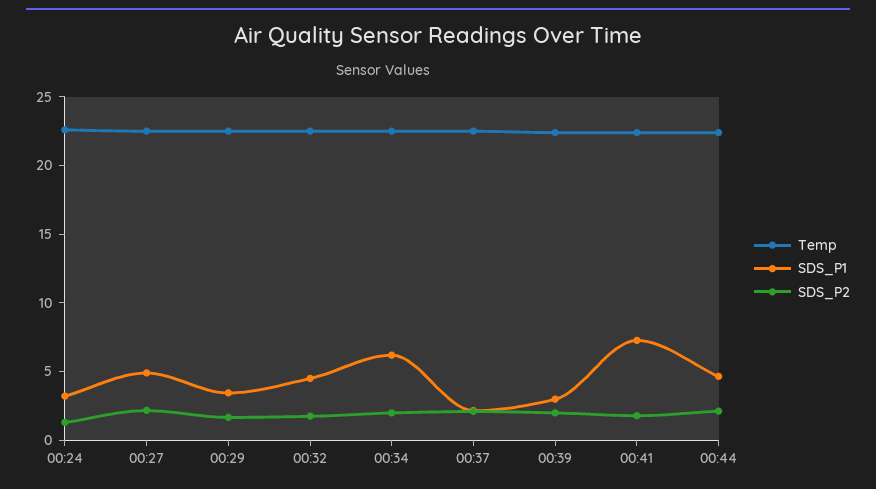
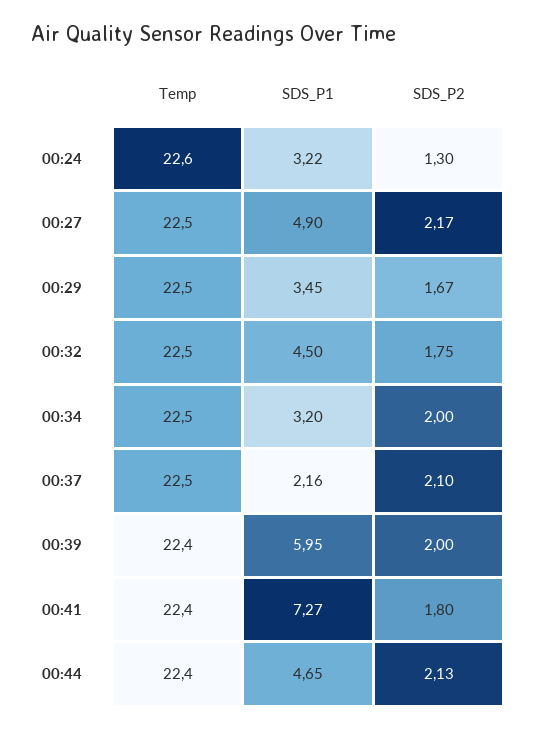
  {
    "Temp": {
      "00:24": 22.6,
      "00:27": 22.5,
      "00:29": 22.5,
      "00:32": 22.5,
      "00:34": 22.5,
      "00:37": 22.5,
      "00:39": 22.4,
      "00:41": 22.4,
      "00:44": 22.4
    },
    "SDS_P1": {
      "00:24": 3.22,
      "00:27": 4.9,
      "00:29": 3.45,
      "00:32": 4.5,
-     "00:34": 6,
+     "00:34": 3.2,
      "00:37": 2.16,
-     "00:39": 3,
+     "00:39": 5.95,
      "00:41": 7.27,
      "00:44": 4.65
    },
    "SDS_P2": {
      "00:24": 1.3,
      "00:27": 2.17,
      "00:29": 1.67,
      "00:32": 1.75,
      "00:34": 2,
      "00:37": 2.1,
      "00:39": 2,
      "00:41": 1.8,
      "00:44": 2.13
    }
  }

